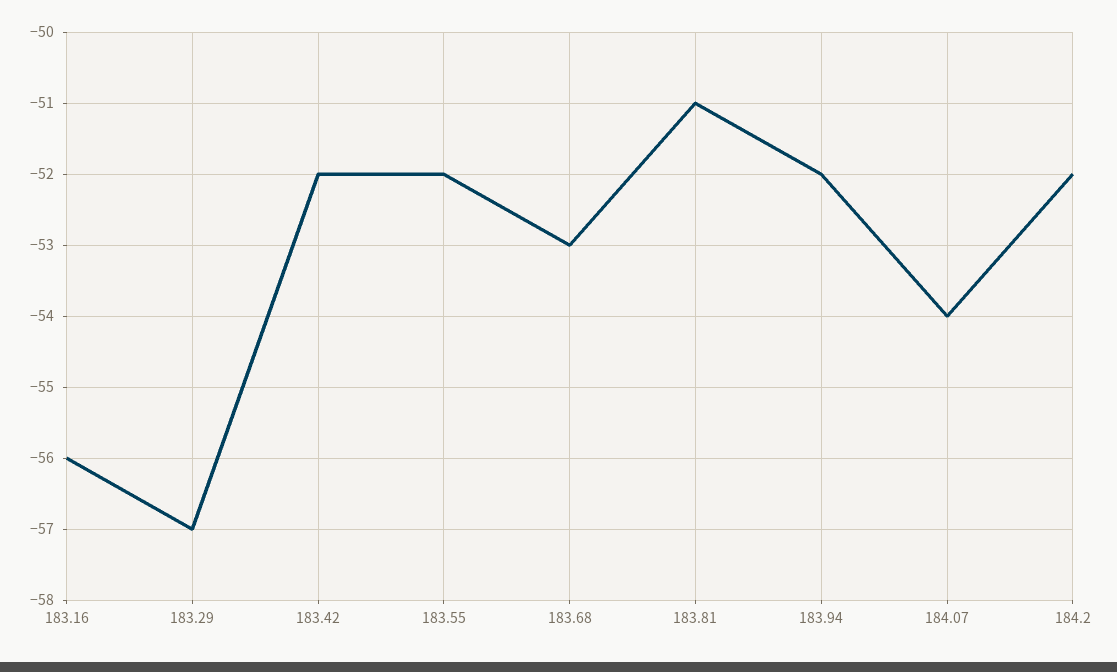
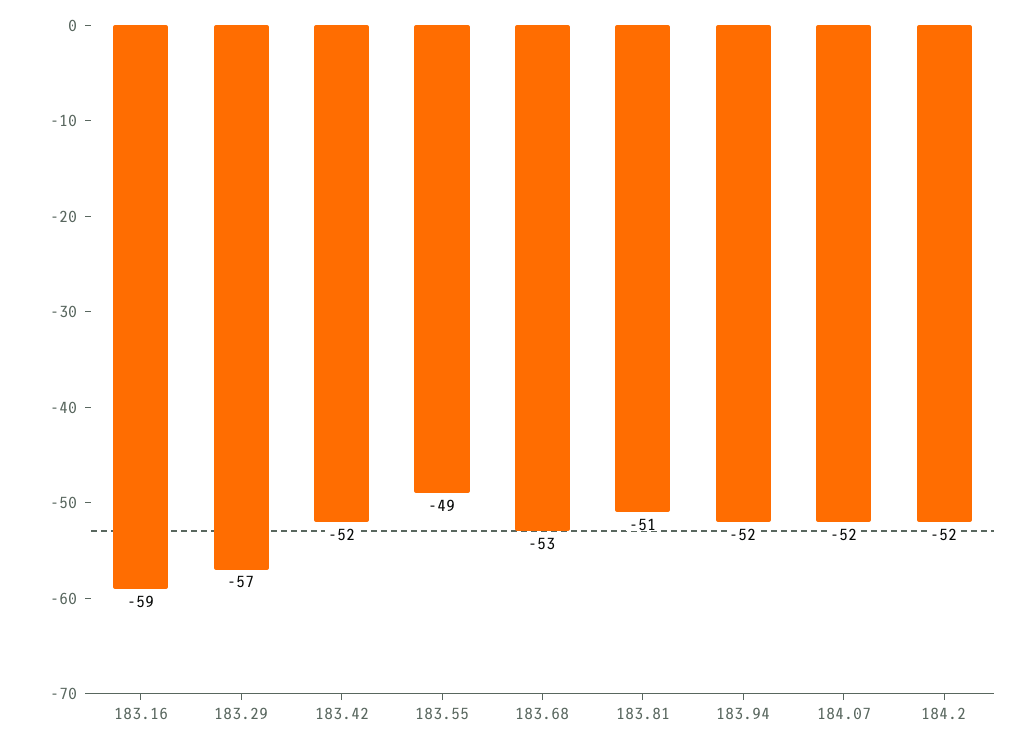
  {
-   "183.16": -56,
+   "183.16": -59,
    "183.29": -57,
    "183.42": -52,
-   "183.55": -52,
+   "183.55": -49,
    "183.68": -53,
    "183.81": -51,
    "183.94": -52,
-   "184.07": -54,
+   "184.07": -52,
    "184.2": -52
  }

